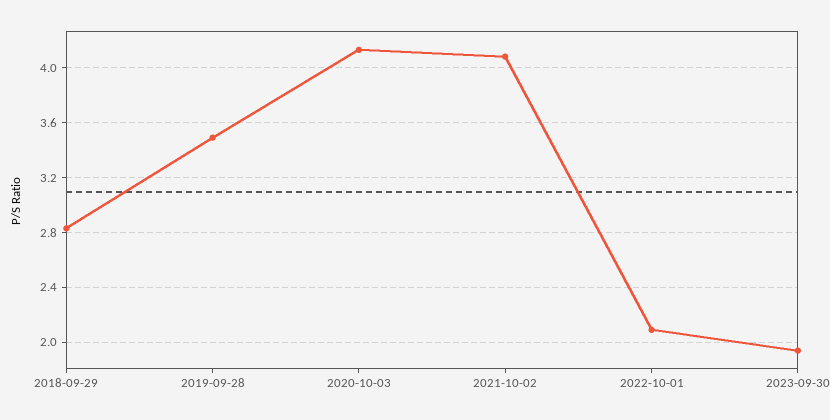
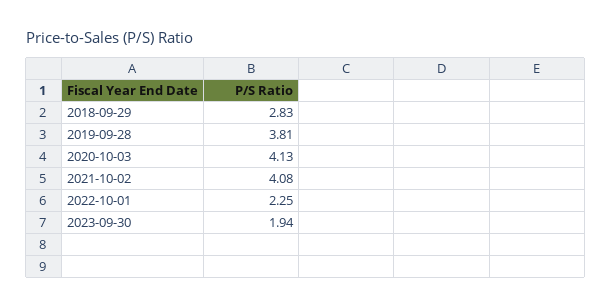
  {
    "2018-09-29": 2.83,
-   "2019-09-28": 3.5,
+   "2019-09-28": 3.81,
    "2020-10-03": 4.13,
    "2021-10-02": 4.08,
-   "2022-10-01": 2.1,
+   "2022-10-01": 2.25,
    "2023-09-30": 1.94
  }

